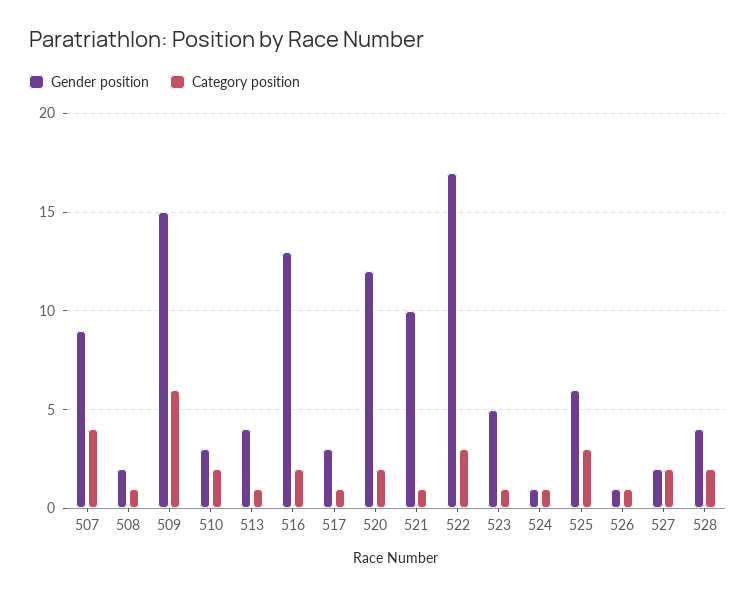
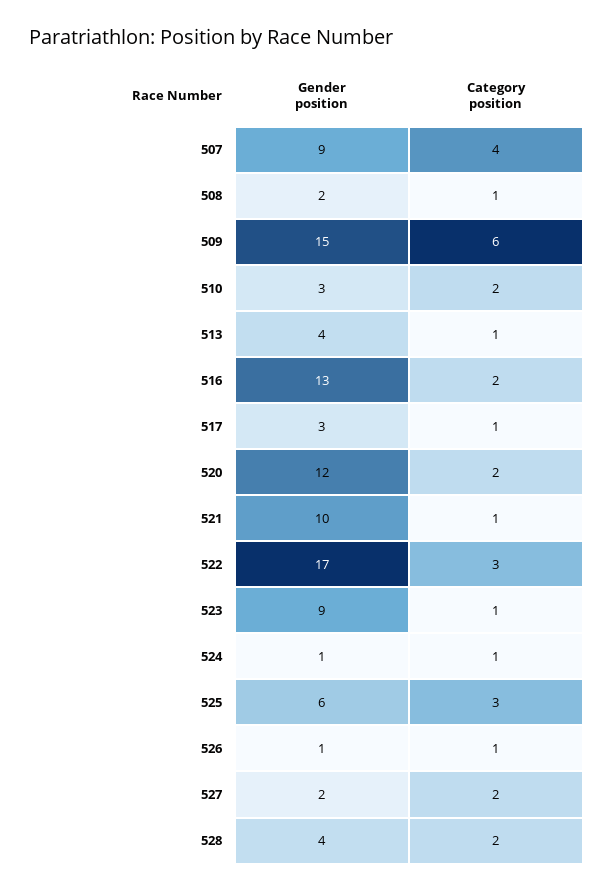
  {
    "Gender position": {
      "507": 9,
      "508": 2,
      "509": 15,
      "510": 3,
      "513": 4,
      "516": 13,
      "517": 3,
      "520": 12,
      "521": 10,
      "522": 17,
-     "523": 5,
+     "523": 9,
      "524": 1,
      "525": 6,
      "526": 1,
      "527": 2,
      "528": 4
    },
    "Category position": {
      "507": 4,
      "508": 1,
      "509": 6,
      "510": 2,
      "513": 1,
      "516": 2,
      "517": 1,
      "520": 2,
      "521": 1,
      "522": 3,
      "523": 1,
      "524": 1,
      "525": 3,
      "526": 1,
      "527": 2,
      "528": 2
    }
  }

